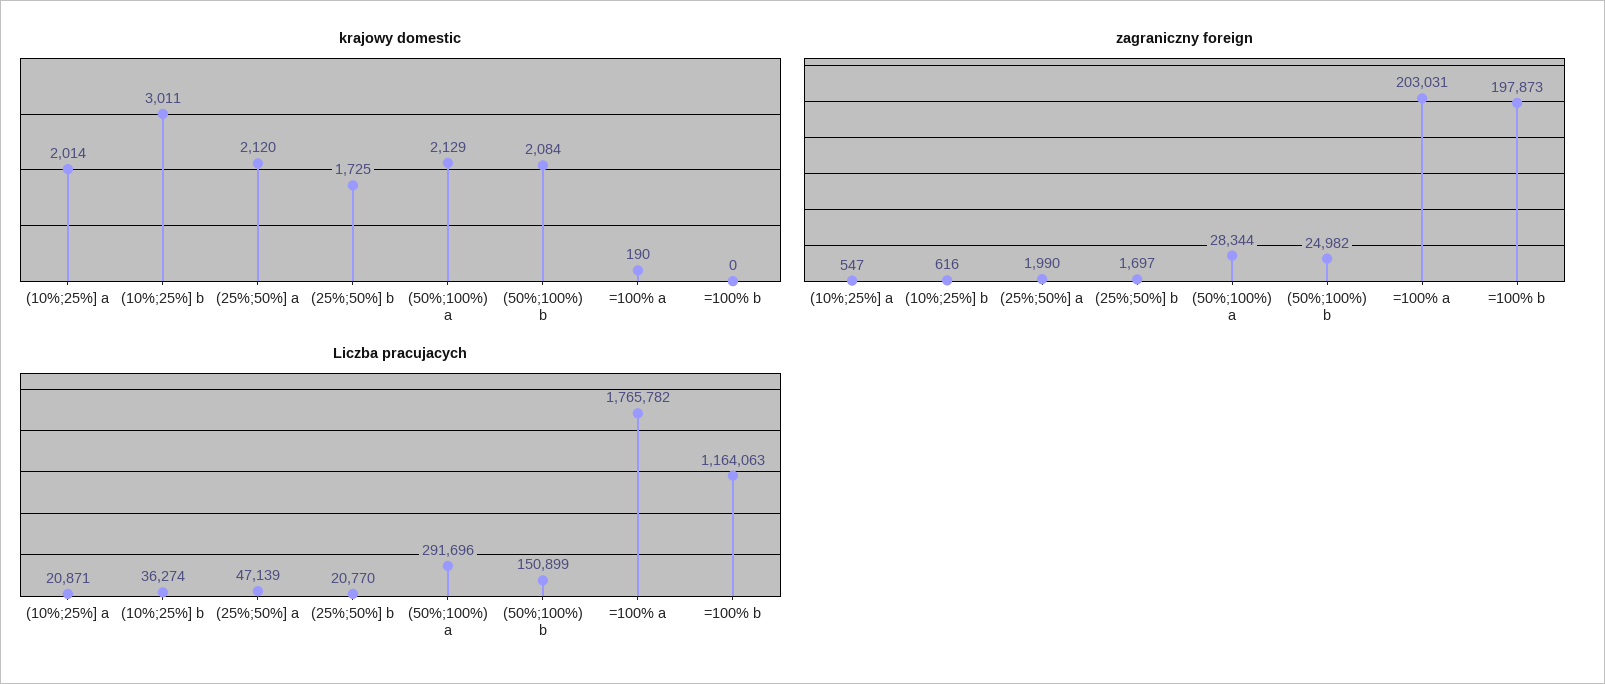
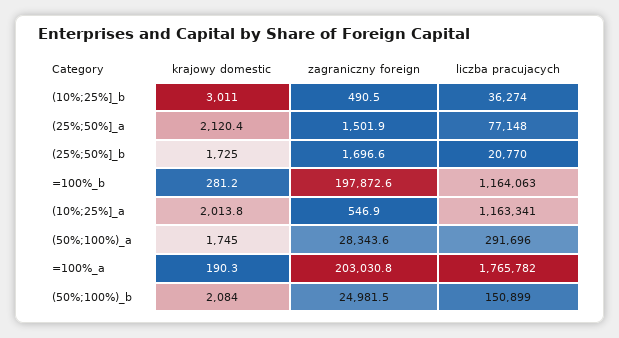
  {
    "krajowy domestic": {
      "(10%;25%] a": 2013.8,
      "(10%;25%] b": 3011,
      "(25%;50%] a": 2120.4,
      "(25%;50%] b": 1725,
-     "(50%;100%) a": 2129,
+     "(50%;100%) a": 1745,
      "(50%;100%) b": 2084,
      "=100% a": 190.3,
-     "=100% b": 0
+     "=100% b": 281.2
    },
    "zagraniczny foreign": {
      "(10%;25%] a": 546.9,
-     "(10%;25%] b": 616,
+     "(10%;25%] b": 490.5,
-     "(25%;50%] a": 1990,
+     "(25%;50%] a": 1501.9,
      "(25%;50%] b": 1696.6,
      "(50%;100%) a": 28343.6,
      "(50%;100%) b": 24981.5,
      "=100% a": 203030.8,
      "=100% b": 197872.6
    },
    "Liczba pracujacych": {
-     "(10%;25%] a": 20871,
+     "(10%;25%] a": 1163341,
      "(10%;25%] b": 36274,
-     "(25%;50%] a": 47139,
+     "(25%;50%] a": 77148,
      "(25%;50%] b": 20770,
      "(50%;100%) a": 291696,
      "(50%;100%) b": 150899,
      "=100% a": 1765782,
      "=100% b": 1164063
    }
  }

